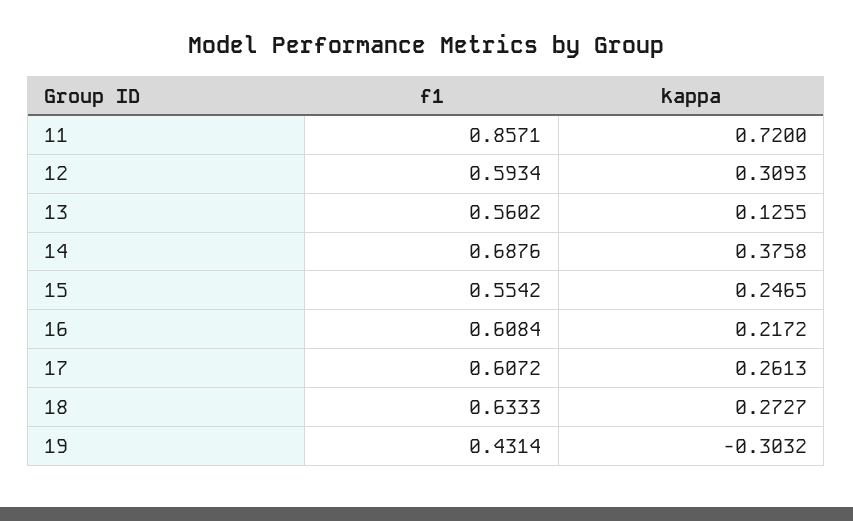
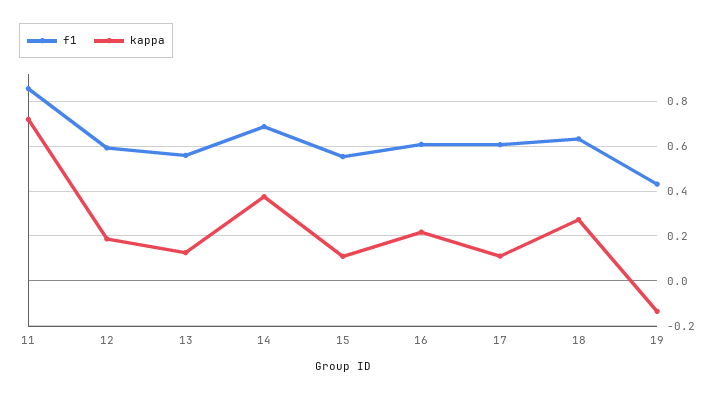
  {
    "f1": {
      "11": 0.8571,
      "12": 0.5934,
      "13": 0.5602,
      "14": 0.6876,
      "15": 0.5542,
      "16": 0.6084,
      "17": 0.6072,
      "18": 0.6333,
      "19": 0.4314
    },
    "kappa": {
      "11": 0.72,
-     "12": 0.3093,
+     "12": 0.2,
      "13": 0.1255,
      "14": 0.3758,
-     "15": 0.2465,
+     "15": 0.1,
      "16": 0.2172,
-     "17": 0.2613,
+     "17": 0.1,
      "18": 0.2727,
-     "19": -0.3032
+     "19": -0.15
    }
  }

